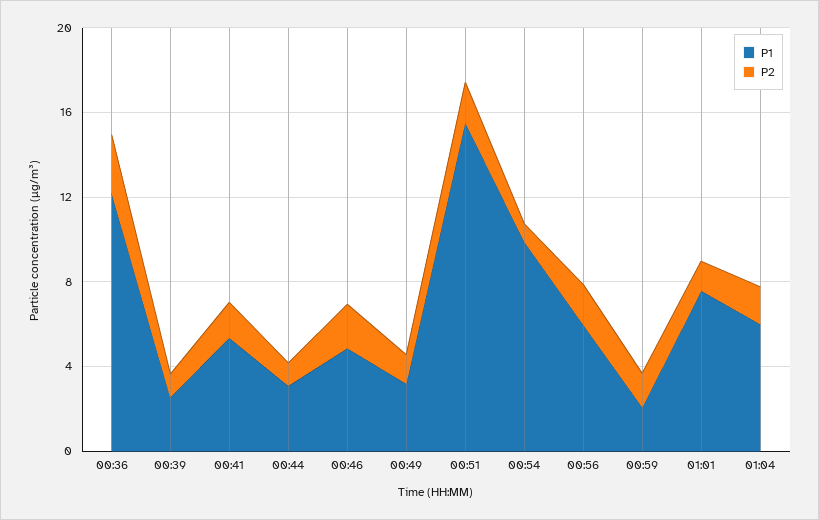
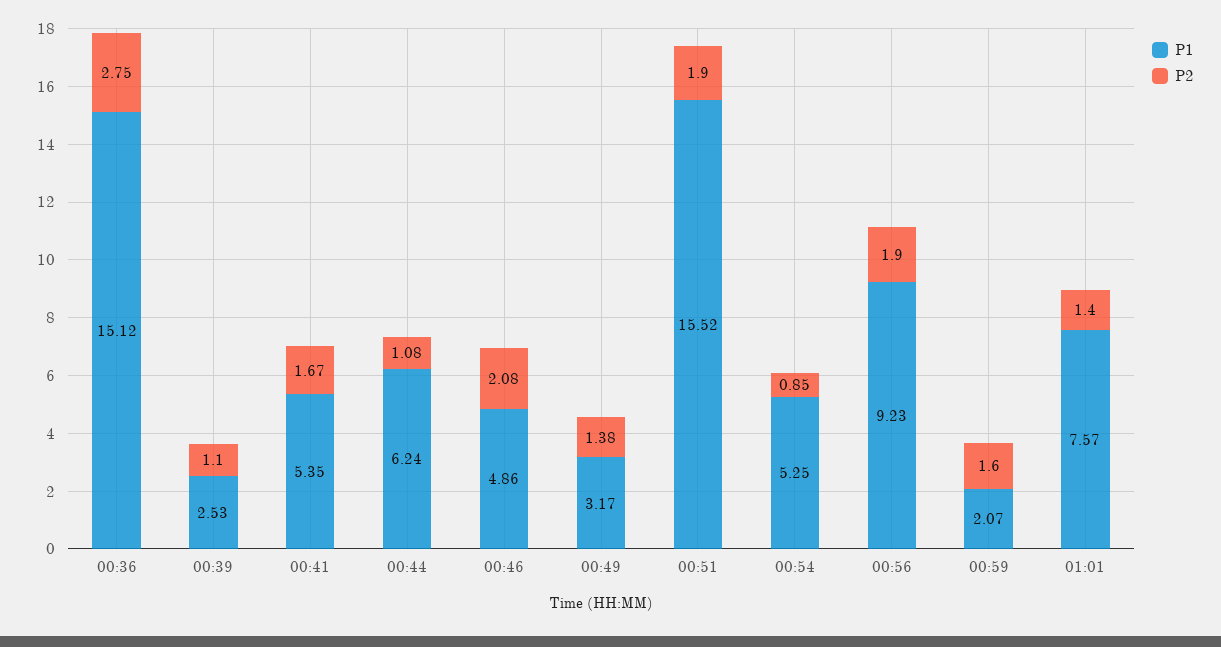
  {
    "P1": {
-     "00:36": 12,
+     "00:36": 15.12,
      "00:39": 2.53,
      "00:41": 5.35,
-     "00:44": 3,
+     "00:44": 6.24,
      "00:46": 4.86,
      "00:49": 3.17,
      "00:51": 15.52,
-     "00:54": 10,
+     "00:54": 5.25,
-     "00:56": 6,
+     "00:56": 9.23,
      "00:59": 2.07,
-     "01:01": 7.57,
+     "01:01": 7.57
-     "01:04": 6
    },
    "P2": {
      "00:36": 2.75,
      "00:39": 1.1,
      "00:41": 1.67,
      "00:44": 1.08,
      "00:46": 2.08,
      "00:49": 1.38,
      "00:51": 1.9,
      "00:54": 0.85,
      "00:56": 1.9,
      "00:59": 1.6,
-     "01:01": 1.4,
+     "01:01": 1.4
-     "01:04": 2
    }
  }

